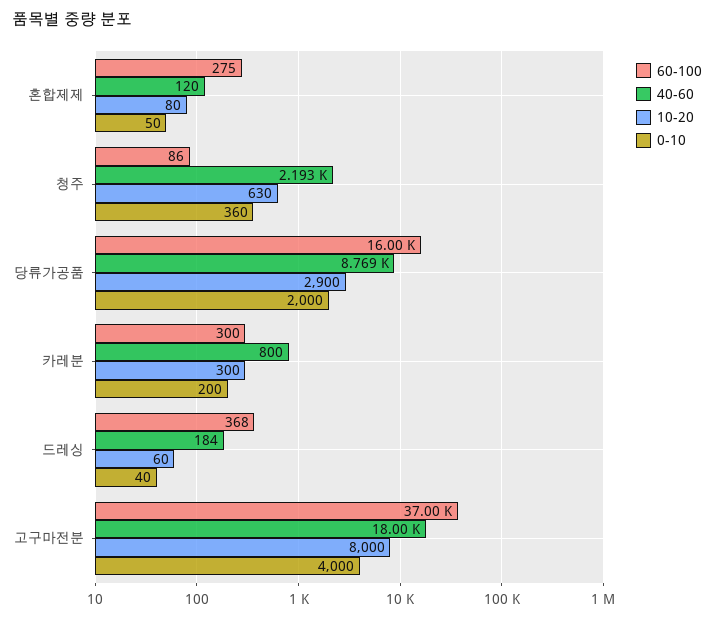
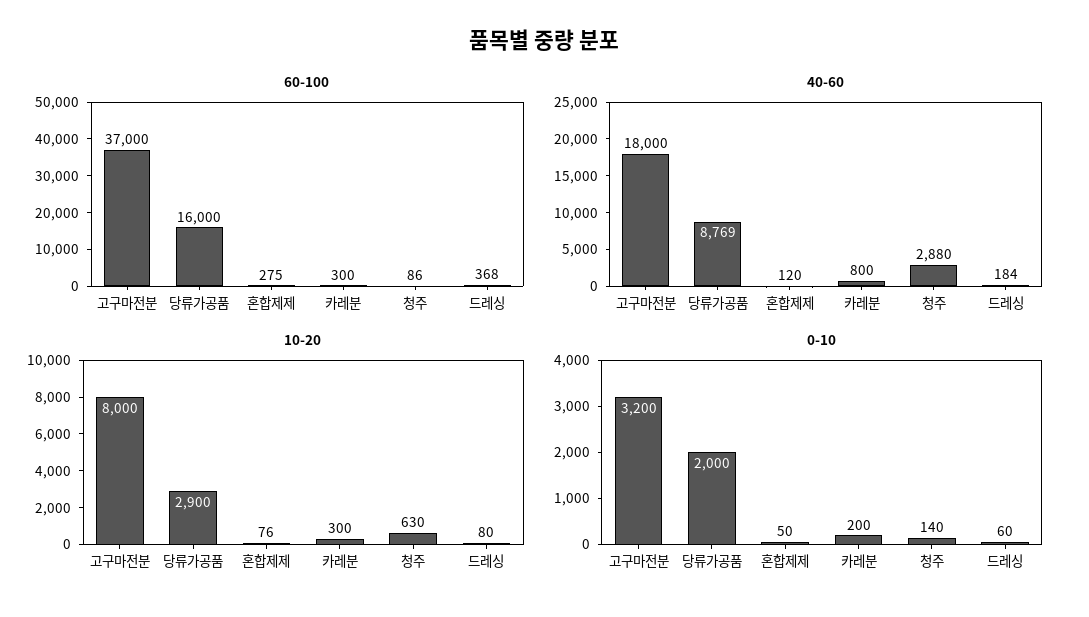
  {
    "60-100": {
      "혼합제제": 275,
      "청주": 86,
      "당류가공품": 16000,
      "카레분": 300,
      "드레싱": 368,
      "고구마전분": 37000
    },
    "40-60": {
      "혼합제제": 120,
-     "청주": 2193,
+     "청주": 2880,
      "당류가공품": 8769,
      "카레분": 800,
      "드레싱": 184,
      "고구마전분": 18000
    },
    "10-20": {
-     "혼합제제": 80,
+     "혼합제제": 76,
      "청주": 630,
      "당류가공품": 2900,
      "카레분": 300,
-     "드레싱": 60,
+     "드레싱": 80,
      "고구마전분": 8000
    },
    "0-10": {
      "혼합제제": 50,
-     "청주": 360,
+     "청주": 140,
      "당류가공품": 2000,
      "카레분": 200,
-     "드레싱": 40,
+     "드레싱": 60,
-     "고구마전분": 4000
+     "고구마전분": 3200
    }
  }

